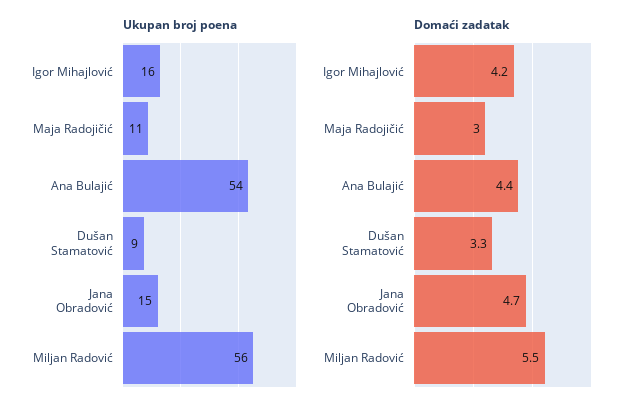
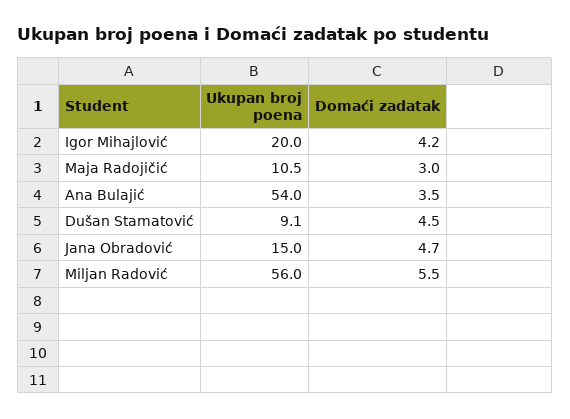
  {
    "Ukupan broj poena": {
-     "Igor Mihajlović": 16,
+     "Igor Mihajlović": 20,
      "Maja Radojičić": 10.5,
      "Ana Bulajić": 54,
      "Dušan Stamatović": 9.1,
      "Jana Obradović": 15,
      "Miljan Radović": 56
    },
    "Domaći zadatak": {
      "Igor Mihajlović": 4.2,
      "Maja Radojičić": 3,
-     "Ana Bulajić": 4.4,
+     "Ana Bulajić": 3.5,
-     "Dušan Stamatović": 3.3,
+     "Dušan Stamatović": 4.5,
      "Jana Obradović": 4.7,
      "Miljan Radović": 5.5
    }
  }

